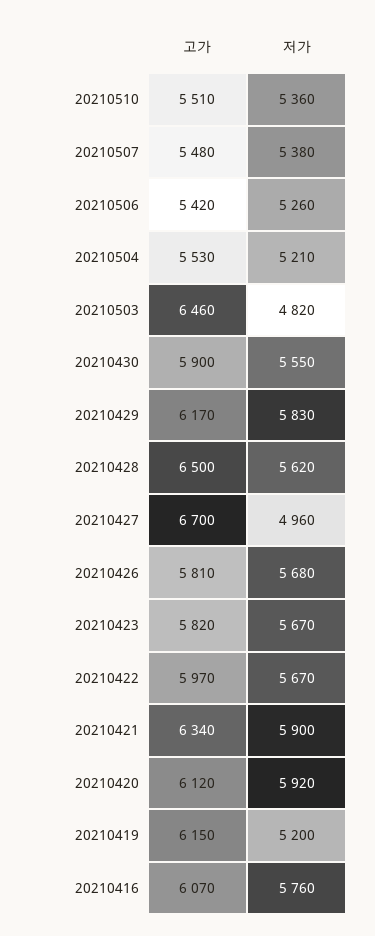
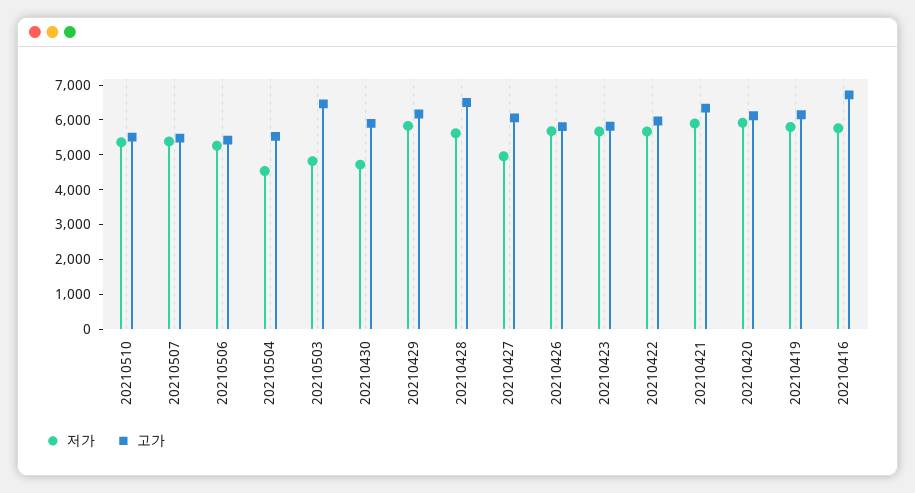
  {
    "고가": {
      "20210510": 5510,
      "20210507": 5480,
      "20210506": 5420,
      "20210504": 5530,
      "20210503": 6460,
      "20210430": 5900,
      "20210429": 6170,
      "20210428": 6500,
-     "20210427": 6700,
+     "20210427": 6000,
      "20210426": 5810,
      "20210423": 5820,
      "20210422": 5970,
      "20210421": 6340,
      "20210420": 6120,
      "20210419": 6150,
-     "20210416": 6070
+     "20210416": 6750
    },
    "저가": {
      "20210510": 5360,
      "20210507": 5380,
      "20210506": 5260,
-     "20210504": 5210,
+     "20210504": 4500,
      "20210503": 4820,
-     "20210430": 5550,
+     "20210430": 4750,
      "20210429": 5830,
      "20210428": 5620,
      "20210427": 4960,
      "20210426": 5680,
      "20210423": 5670,
      "20210422": 5670,
      "20210421": 5900,
      "20210420": 5920,
-     "20210419": 5200,
+     "20210419": 5750,
      "20210416": 5760
    }
  }

